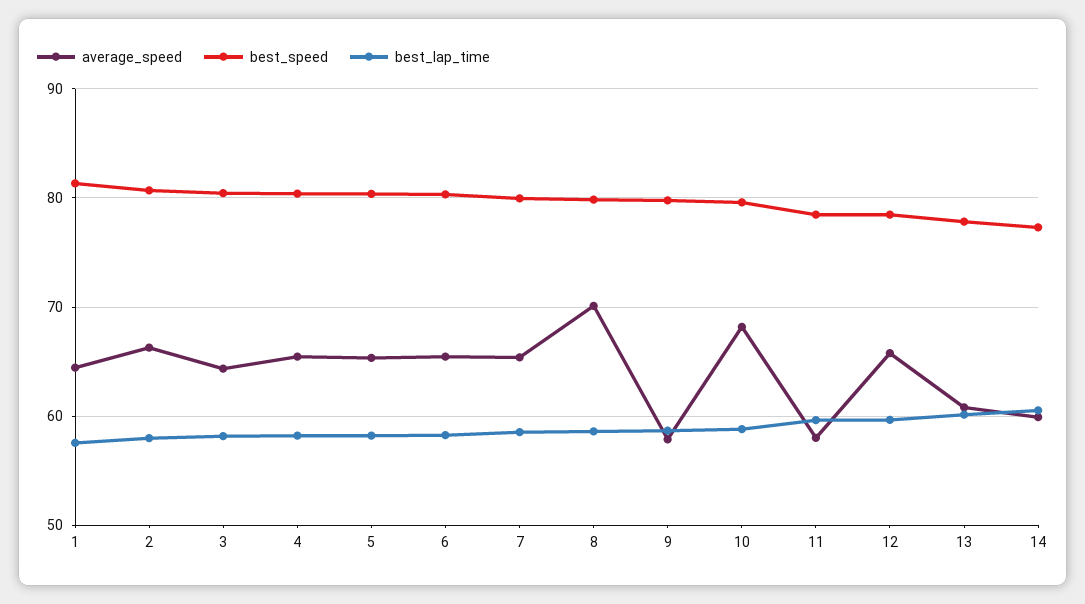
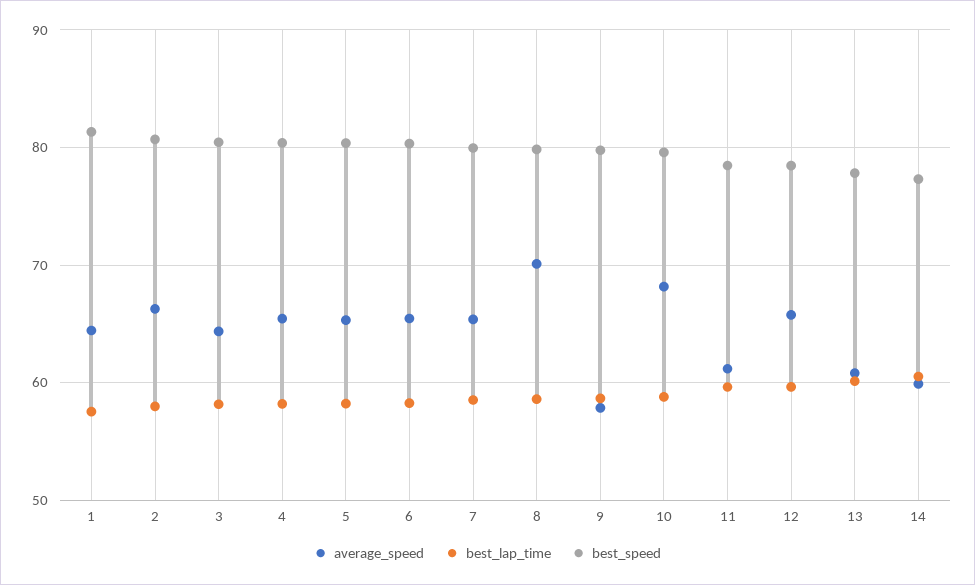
  {
    "average_speed": {
      "1": 64,
      "2": 66,
      "3": 64,
      "4": 65,
      "5": 65,
      "6": 65,
      "7": 65,
      "8": 70,
      "9": 58,
      "10": 68,
-     "11": 58,
+     "11": 61,
      "12": 66,
      "13": 61,
      "14": 60
    },
    "best_speed": {
      "1": 81,
      "2": 81,
      "3": 80,
      "4": 80,
      "5": 80,
      "6": 80,
      "7": 80,
      "8": 80,
      "9": 80,
      "10": 80,
      "11": 78,
      "12": 78,
      "13": 78,
      "14": 77
    },
    "best_lap_time": {
      "1": 58,
      "2": 58,
      "3": 58,
      "4": 58,
      "5": 58,
      "6": 58,
      "7": 59,
      "8": 59,
      "9": 59,
      "10": 59,
      "11": 60,
      "12": 60,
      "13": 60,
      "14": 61
    }
  }

